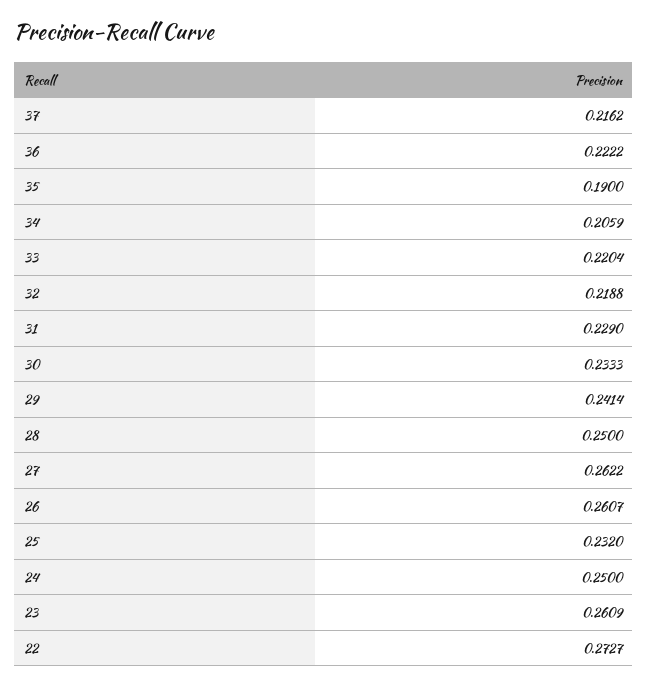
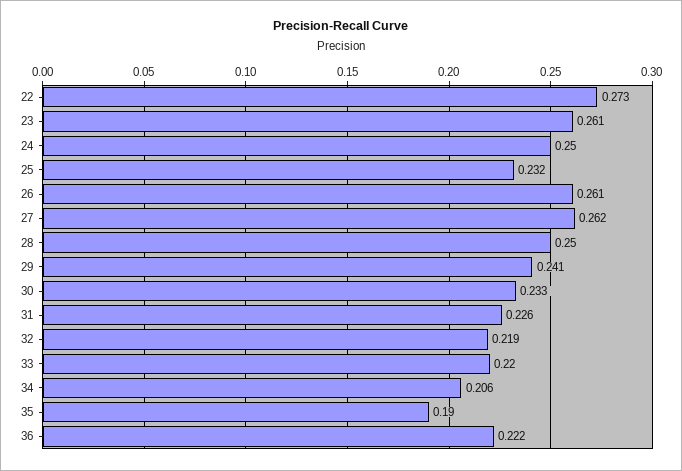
  {
-   "37": 0.2162,
    "36": 0.2222,
    "35": 0.19,
    "34": 0.2059,
    "33": 0.2204,
    "32": 0.2188,
-   "31": 0.229,
+   "31": 0.226,
    "30": 0.2333,
    "29": 0.2414,
    "28": 0.25,
    "27": 0.2622,
    "26": 0.2607,
    "25": 0.232,
    "24": 0.25,
    "23": 0.2609,
    "22": 0.2727
  }

